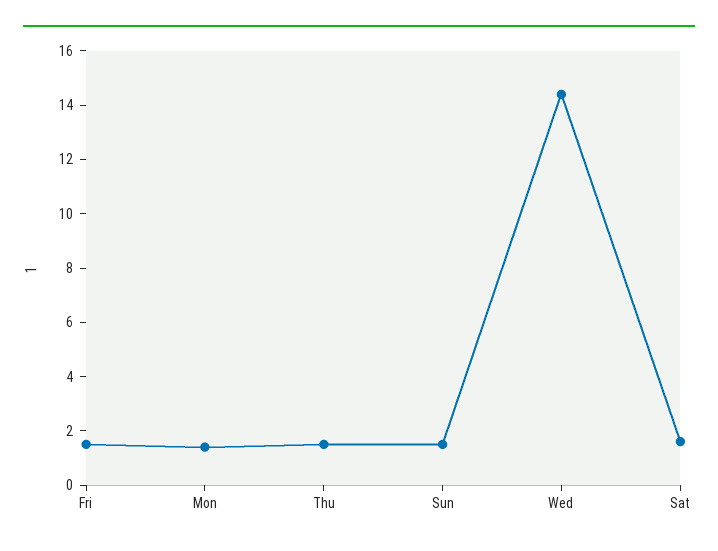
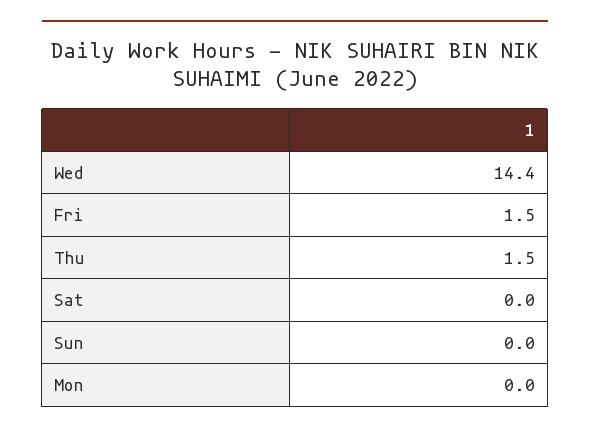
  {
    "Fri": 1.5,
-   "Mon": 1.5,
+   "Mon": 0,
    "Thu": 1.5,
-   "Sun": 1.5,
+   "Sun": 0,
    "Wed": 14.4,
-   "Sat": 1.5
+   "Sat": 0
  }

